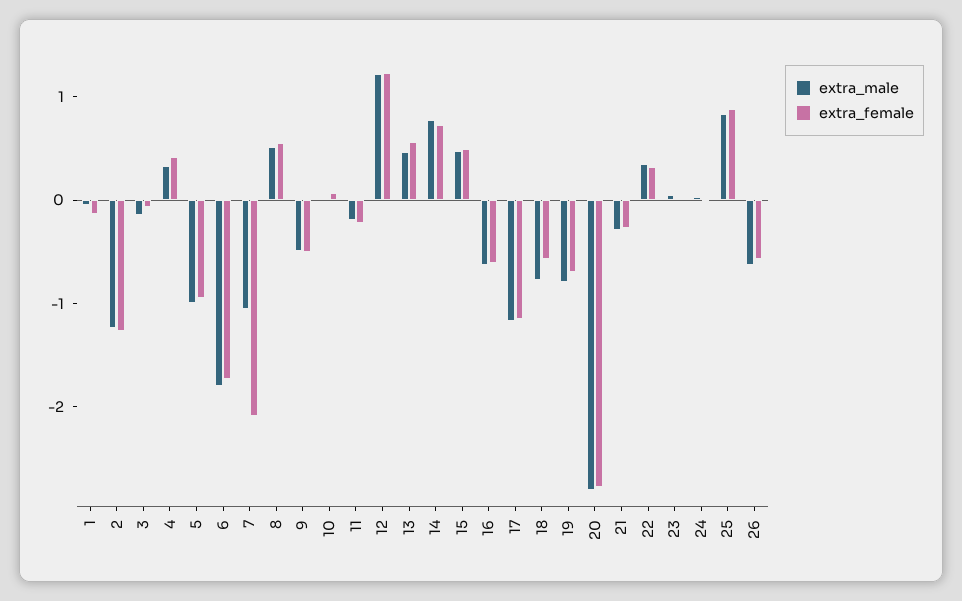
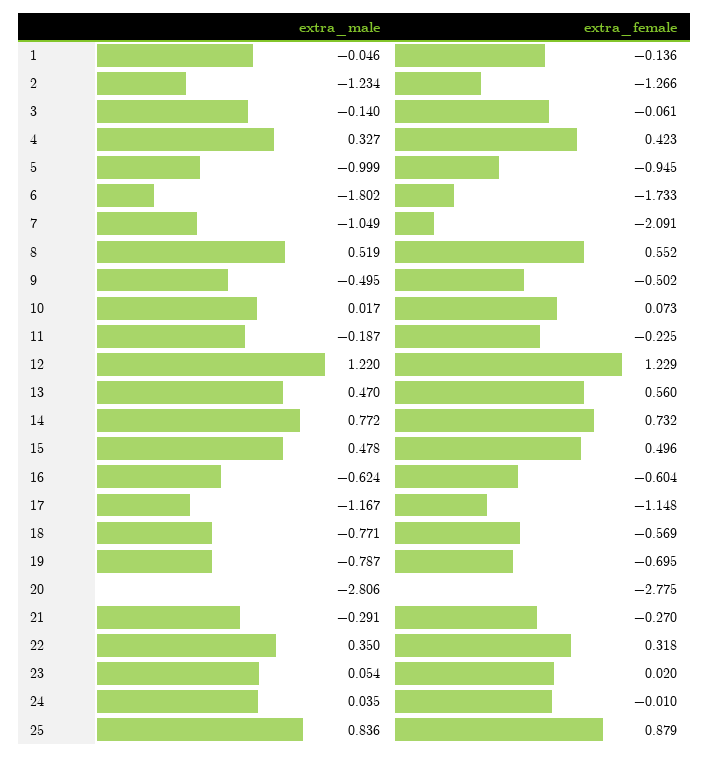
  {
    "extra_male": {
      "1": -0.046,
      "2": -1.234,
      "3": -0.14,
      "4": 0.327,
      "5": -0.999,
      "6": -1.802,
      "7": -1.049,
      "8": 0.519,
      "9": -0.495,
      "10": 0.017,
      "11": -0.187,
      "12": 1.22,
      "13": 0.47,
      "14": 0.772,
      "15": 0.478,
      "16": -0.624,
      "17": -1.167,
      "18": -0.771,
      "19": -0.787,
      "20": -2.806,
      "21": -0.291,
      "22": 0.35,
      "23": 0.054,
      "24": 0.035,
-     "25": 0.836,
+     "25": 0.836
-     "26": -0.6
    },
    "extra_female": {
      "1": -0.136,
      "2": -1.266,
      "3": -0.061,
      "4": 0.423,
      "5": -0.945,
      "6": -1.733,
      "7": -2.091,
      "8": 0.552,
      "9": -0.502,
      "10": 0.073,
      "11": -0.225,
      "12": 1.229,
      "13": 0.56,
      "14": 0.732,
      "15": 0.496,
      "16": -0.604,
      "17": -1.148,
      "18": -0.569,
      "19": -0.695,
      "20": -2.775,
      "21": -0.27,
      "22": 0.318,
      "23": 0.02,
      "24": -0.01,
-     "25": 0.879,
+     "25": 0.879
-     "26": -0.6
    }
  }

